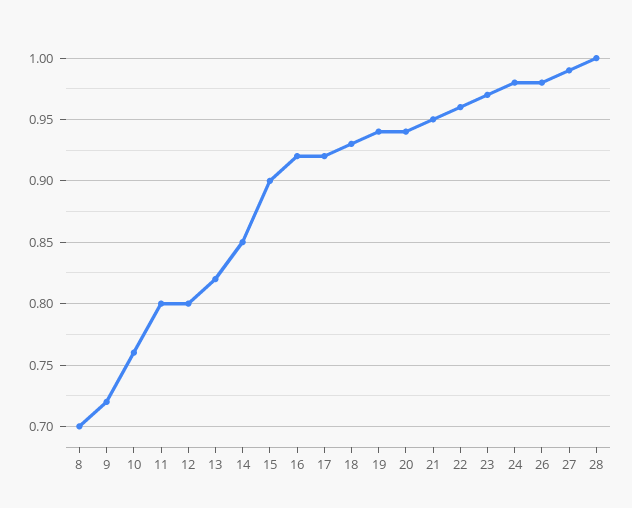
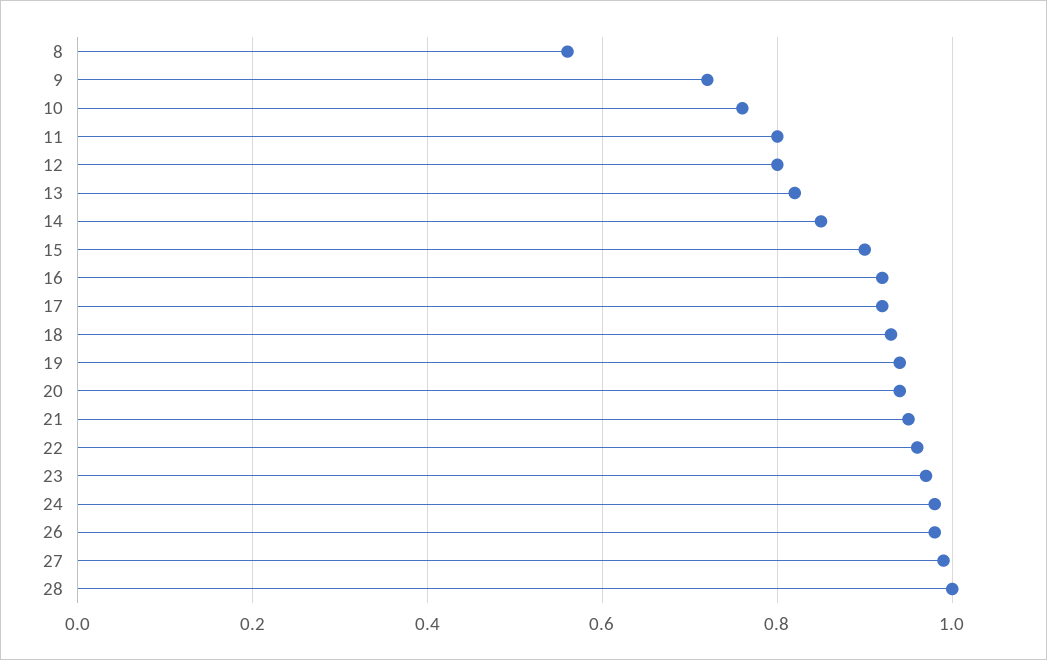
  {
-   "8": 0.7,
+   "8": 0.55,
    "9": 0.72,
    "10": 0.76,
    "11": 0.8,
    "12": 0.8,
    "13": 0.82,
    "14": 0.85,
    "15": 0.9,
    "16": 0.92,
    "17": 0.92,
    "18": 0.93,
    "19": 0.94,
    "20": 0.94,
    "21": 0.95,
    "22": 0.96,
    "23": 0.97,
    "24": 0.98,
    "26": 0.98,
    "27": 0.99,
    "28": 1
  }

